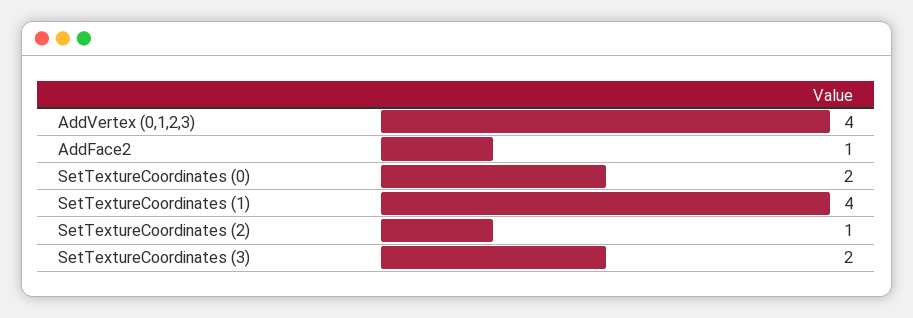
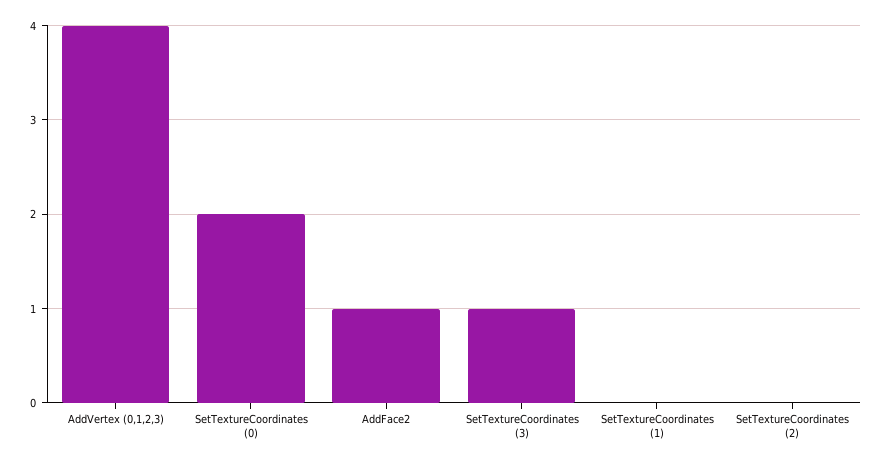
  {
    "AddVertex (0,1,2,3)": 4,
    "AddFace2": 1,
    "SetTextureCoordinates (0)": 2,
-   "SetTextureCoordinates (1)": 4,
+   "SetTextureCoordinates (1)": 0,
-   "SetTextureCoordinates (2)": 1,
+   "SetTextureCoordinates (2)": 0,
-   "SetTextureCoordinates (3)": 2
+   "SetTextureCoordinates (3)": 1
  }

